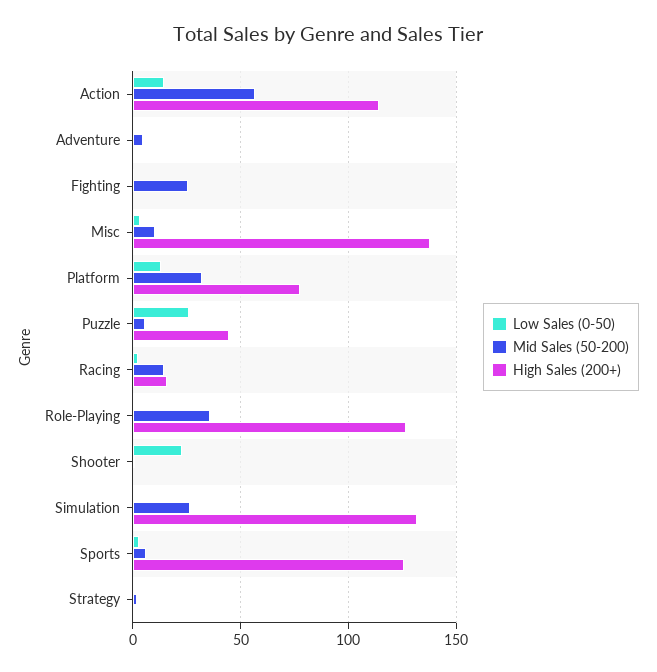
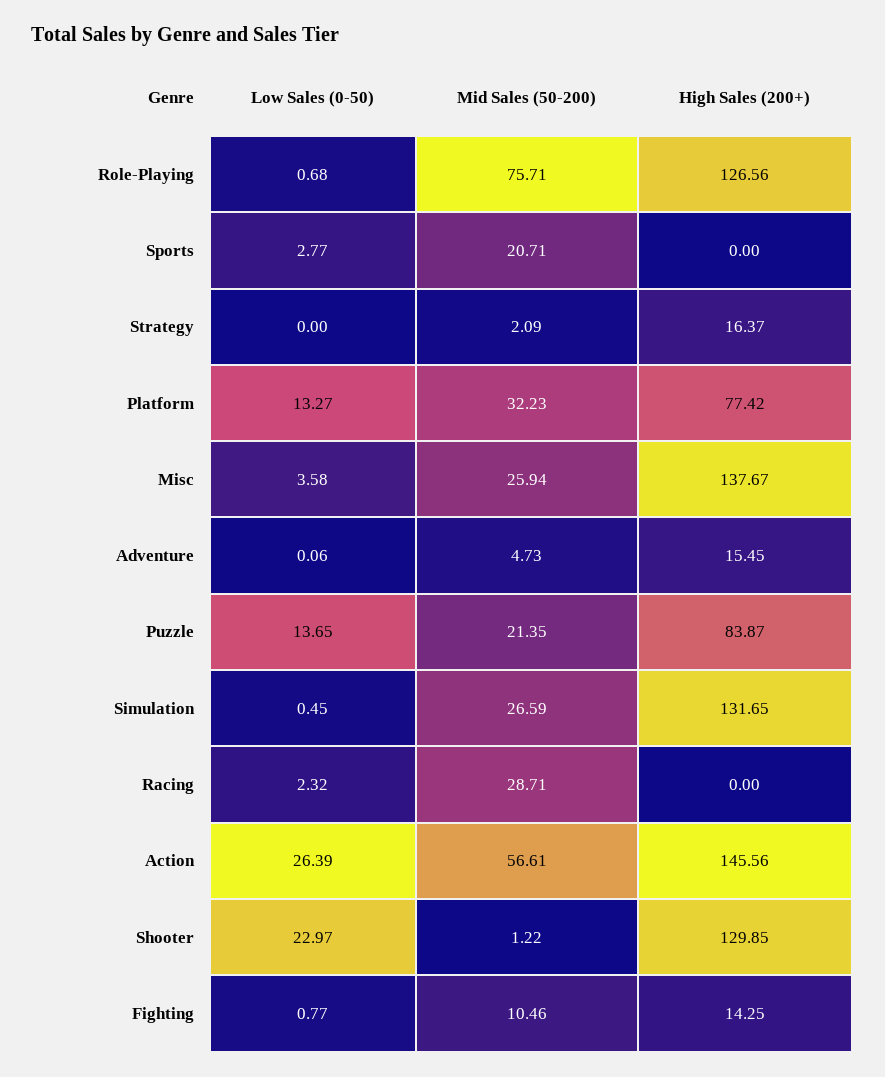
  {
    "Low Sales (0-50)": {
-     "Action": 15,
+     "Action": 26.39,
      "Adventure": 0.06,
      "Fighting": 0.77,
      "Misc": 3.58,
      "Platform": 13.27,
-     "Puzzle": 25,
+     "Puzzle": 13.65,
      "Racing": 2.32,
      "Role-Playing": 0.68,
      "Shooter": 22.97,
      "Simulation": 0.45,
      "Sports": 2.77,
      "Strategy": 0
    },
    "Mid Sales (50-200)": {
      "Action": 56.61,
      "Adventure": 4.73,
-     "Fighting": 25,
+     "Fighting": 10.46,
-     "Misc": 10,
+     "Misc": 25.94,
      "Platform": 32.23,
-     "Puzzle": 5,
+     "Puzzle": 21.35,
-     "Racing": 15,
+     "Racing": 28.71,
-     "Role-Playing": 35,
+     "Role-Playing": 75.71,
      "Shooter": 1.22,
      "Simulation": 26.59,
-     "Sports": 5,
+     "Sports": 20.71,
      "Strategy": 2.09
    },
    "High Sales (200+)": {
-     "Action": 115,
+     "Action": 145.56,
-     "Adventure": 0,
+     "Adventure": 15.45,
-     "Fighting": 0,
+     "Fighting": 14.25,
      "Misc": 137.67,
      "Platform": 77.42,
-     "Puzzle": 45,
+     "Puzzle": 83.87,
-     "Racing": 15,
+     "Racing": 0,
      "Role-Playing": 126.56,
-     "Shooter": 0,
+     "Shooter": 129.85,
      "Simulation": 131.65,
-     "Sports": 125,
+     "Sports": 0,
-     "Strategy": 0
+     "Strategy": 16.37
    }
  }

